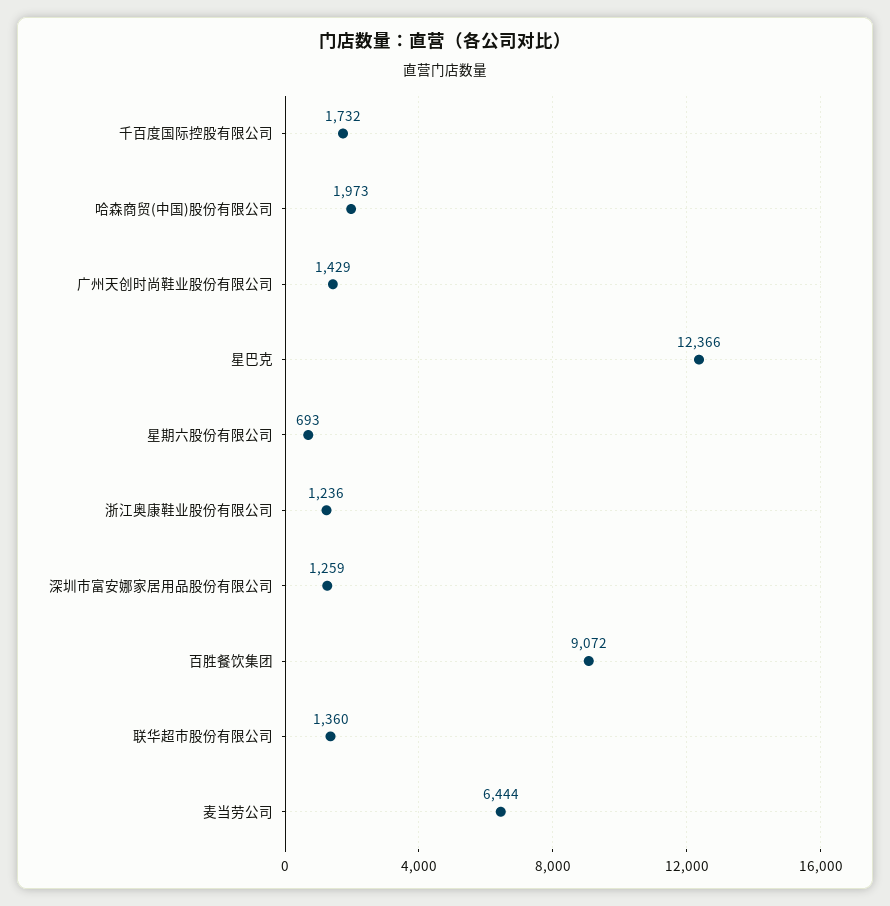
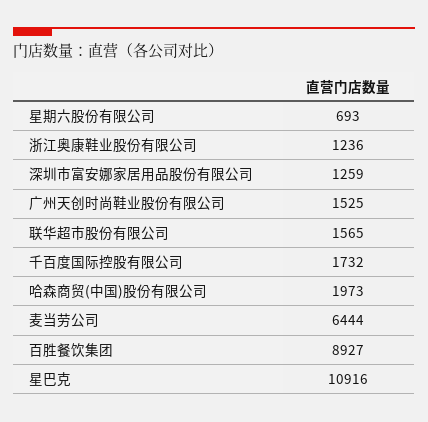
  {
    "千百度国际控股有限公司": 1732,
    "哈森商贸(中国)股份有限公司": 1973,
-   "广州天创时尚鞋业股份有限公司": 1429,
+   "广州天创时尚鞋业股份有限公司": 1525,
-   "星巴克": 12366,
+   "星巴克": 10916,
    "星期六股份有限公司": 693,
    "浙江奥康鞋业股份有限公司": 1236,
    "深圳市富安娜家居用品股份有限公司": 1259,
-   "百胜餐饮集团": 9072,
+   "百胜餐饮集团": 8927,
-   "联华超市股份有限公司": 1360,
+   "联华超市股份有限公司": 1565,
    "麦当劳公司": 6444
  }

